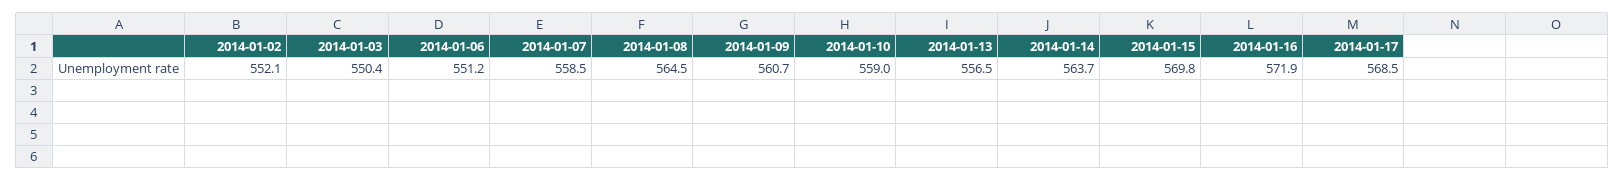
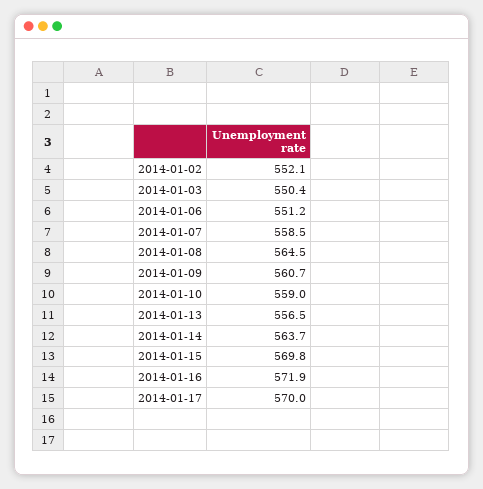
  {
    "2014-01-02": 552.1,
    "2014-01-03": 550.4,
    "2014-01-06": 551.2,
    "2014-01-07": 558.5,
    "2014-01-08": 564.5,
    "2014-01-09": 560.7,
    "2014-01-10": 559,
    "2014-01-13": 556.5,
    "2014-01-14": 563.7,
    "2014-01-15": 569.8,
    "2014-01-16": 571.9,
-   "2014-01-17": 568.5
+   "2014-01-17": 570
  }

